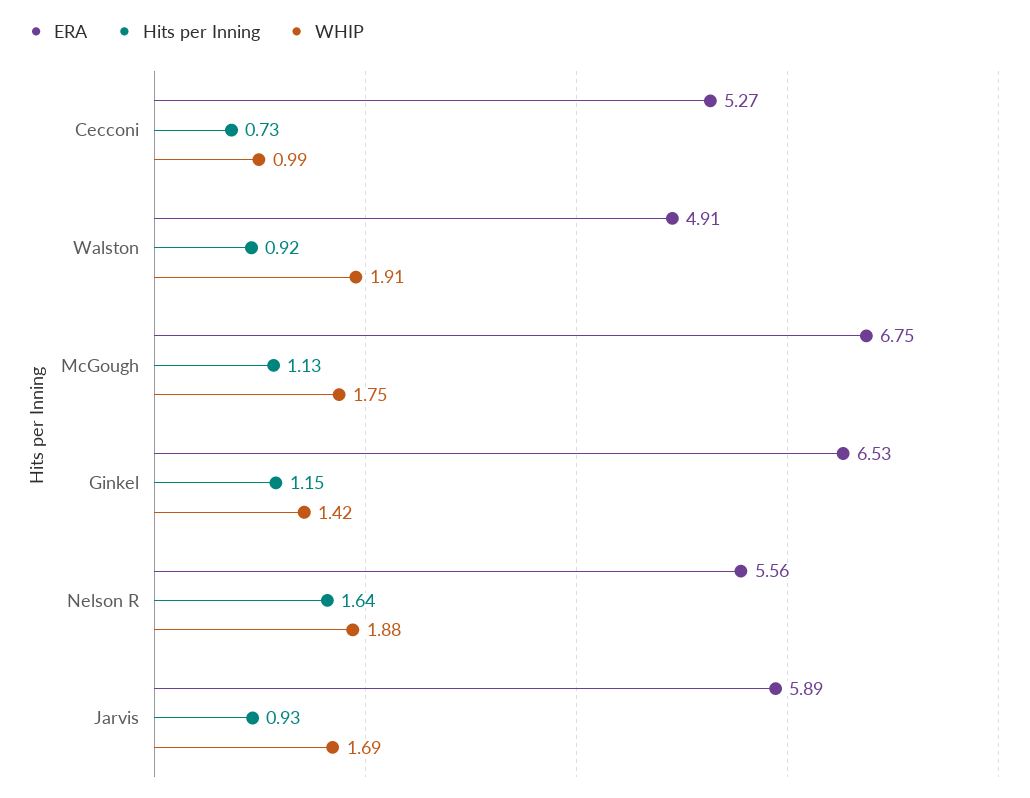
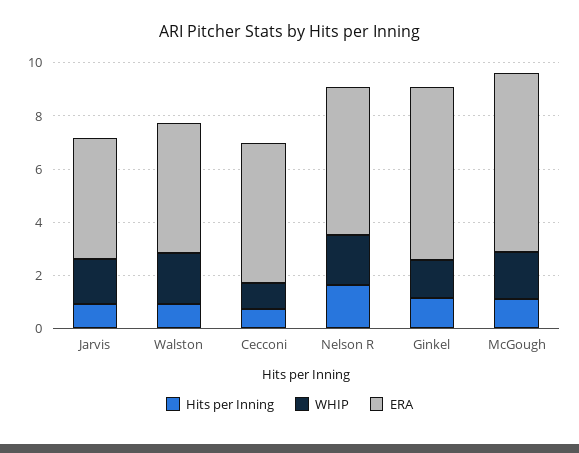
  {
    "ERA": {
      "Cecconi": 5.27,
      "Walston": 4.91,
      "McGough": 6.75,
      "Ginkel": 6.53,
      "Nelson R": 5.56,
-     "Jarvis": 5.89
+     "Jarvis": 4.5
    },
    "Hits per Inning": {
      "Cecconi": 0.73,
      "Walston": 0.92,
      "McGough": 1.13,
      "Ginkel": 1.15,
      "Nelson R": 1.64,
      "Jarvis": 0.93
    },
    "WHIP": {
      "Cecconi": 0.99,
      "Walston": 1.91,
      "McGough": 1.75,
      "Ginkel": 1.42,
      "Nelson R": 1.88,
      "Jarvis": 1.69
    }
  }

